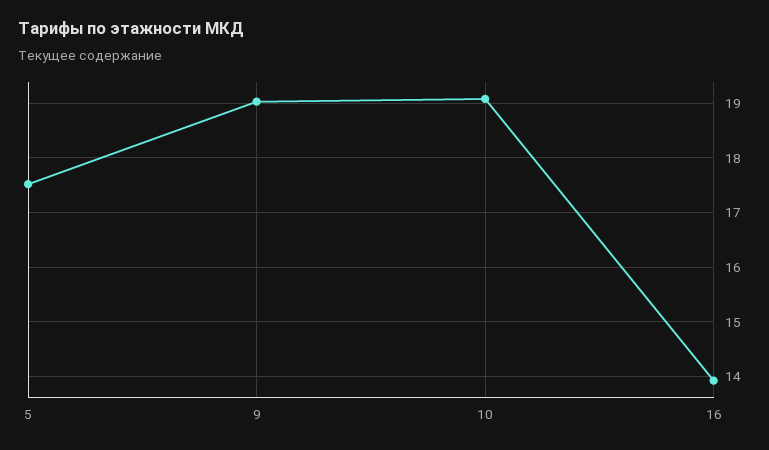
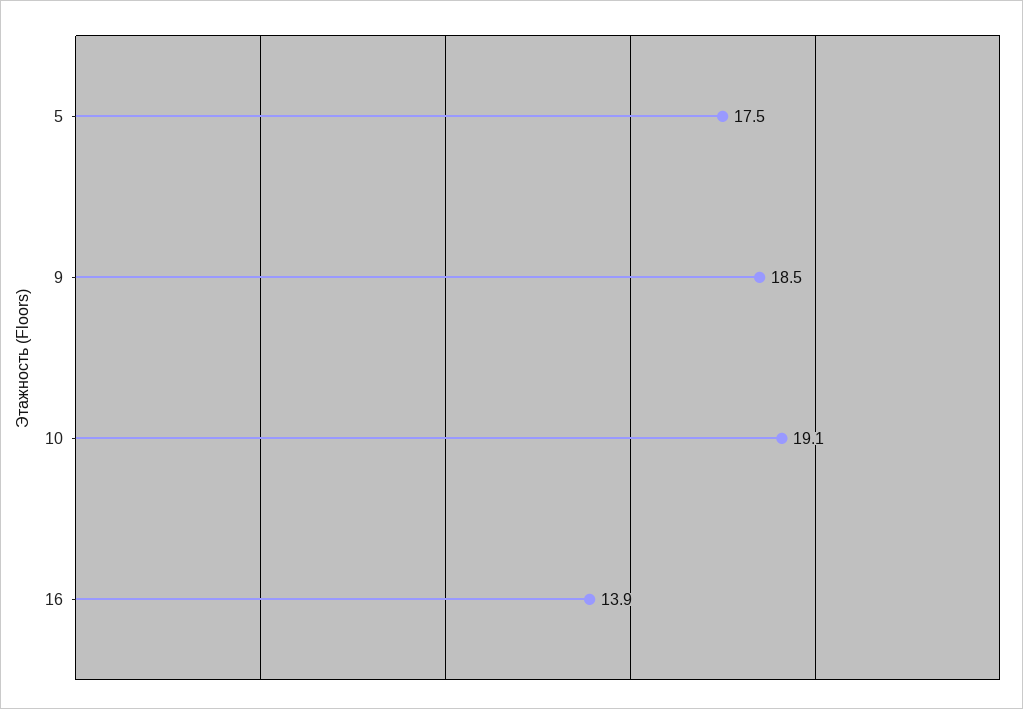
  {
    "5": 17.5,
-   "9": 19,
+   "9": 18.5,
    "10": 19.1,
    "16": 13.9
  }

